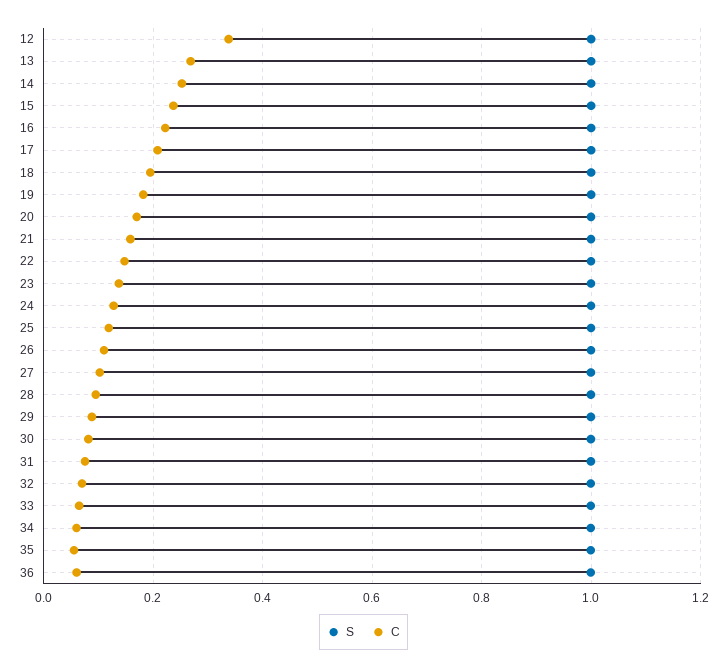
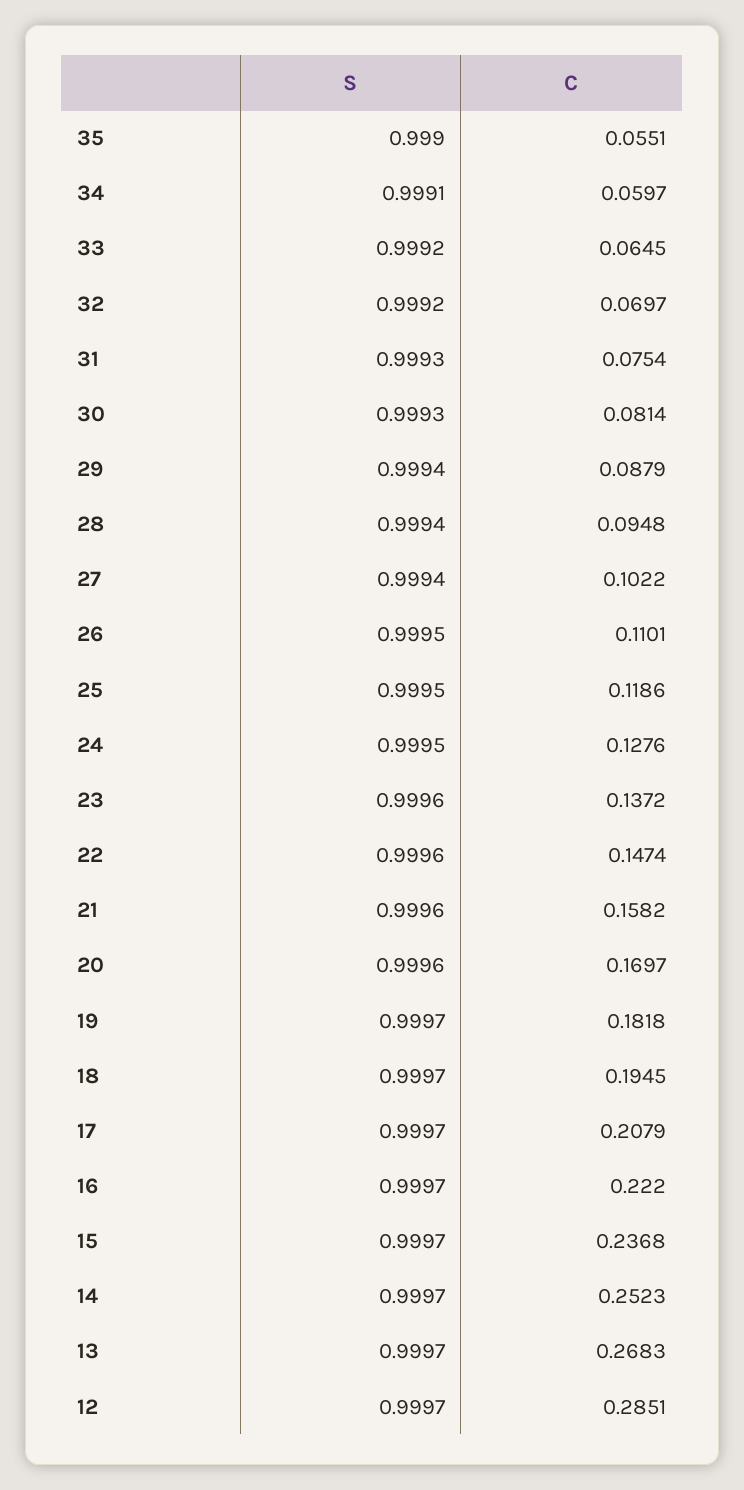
  {
    "S": {
      "12": 0.9997,
      "13": 0.9997,
      "14": 0.9997,
      "15": 0.9997,
      "16": 0.9997,
      "17": 0.9997,
      "18": 0.9997,
      "19": 0.9997,
      "20": 0.9996,
      "21": 0.9996,
      "22": 0.9996,
      "23": 0.9996,
      "24": 0.9995,
      "25": 0.9995,
      "26": 0.9995,
      "27": 0.9994,
      "28": 0.9994,
      "29": 0.9994,
      "30": 0.9993,
      "31": 0.9993,
      "32": 0.9992,
      "33": 0.9992,
      "34": 0.9991,
-     "35": 0.999,
+     "35": 0.999
-     "36": 1
    },
    "C": {
-     "12": 0.34,
+     "12": 0.2851,
      "13": 0.2683,
      "14": 0.2523,
      "15": 0.2368,
      "16": 0.222,
      "17": 0.2079,
      "18": 0.1945,
      "19": 0.1818,
      "20": 0.1697,
      "21": 0.1582,
      "22": 0.1474,
      "23": 0.1372,
      "24": 0.1276,
      "25": 0.1186,
      "26": 0.1101,
      "27": 0.1022,
      "28": 0.0948,
      "29": 0.0879,
      "30": 0.0814,
      "31": 0.0754,
      "32": 0.0697,
      "33": 0.0645,
      "34": 0.0597,
-     "35": 0.0551,
+     "35": 0.0551
-     "36": 0.06
    }
  }

